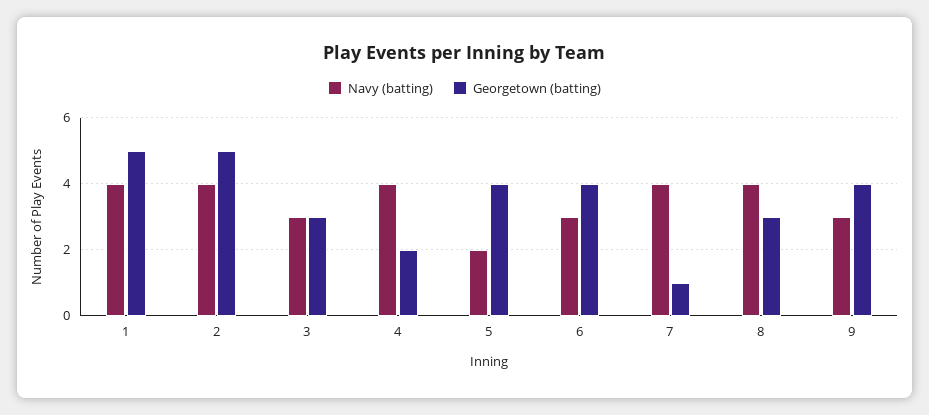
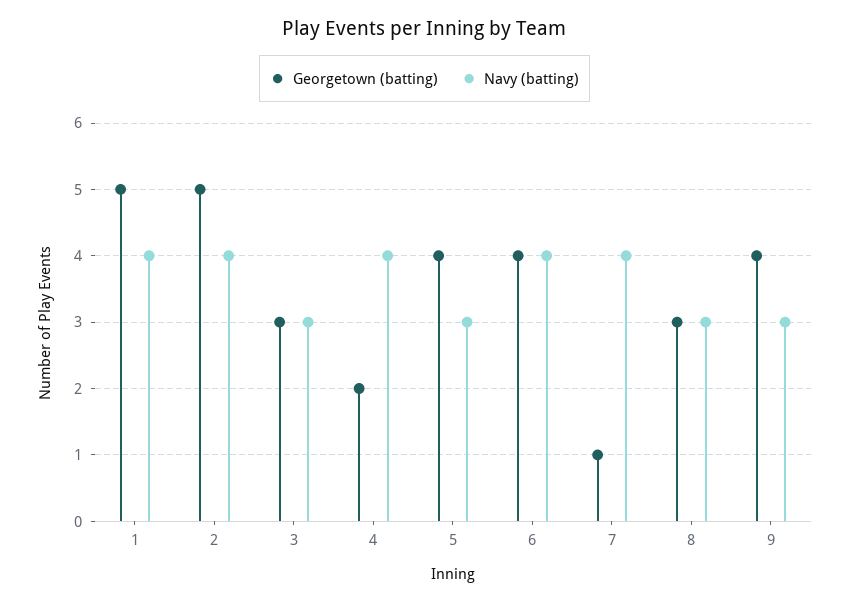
  {
    "Navy (batting)": {
      "1": 4,
      "2": 4,
      "3": 3,
      "4": 4,
-     "5": 2,
+     "5": 3,
-     "6": 3,
+     "6": 4,
      "7": 4,
-     "8": 4,
+     "8": 3,
      "9": 3
    },
    "Georgetown (batting)": {
      "1": 5,
      "2": 5,
      "3": 3,
      "4": 2,
      "5": 4,
      "6": 4,
      "7": 1,
      "8": 3,
      "9": 4
    }
  }

